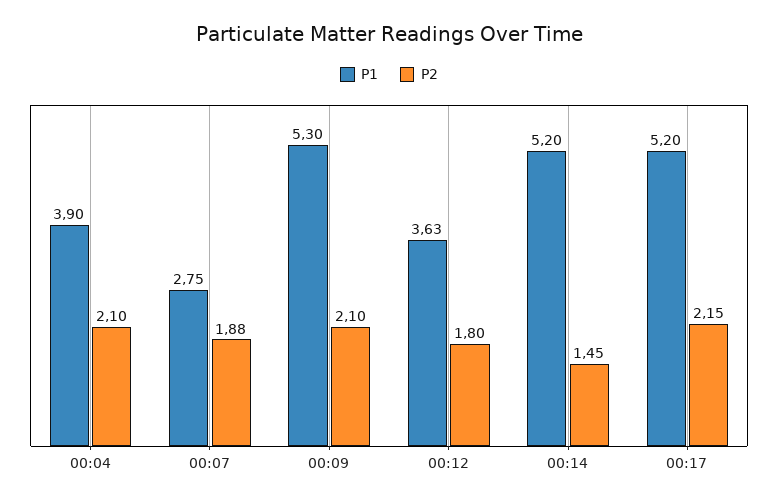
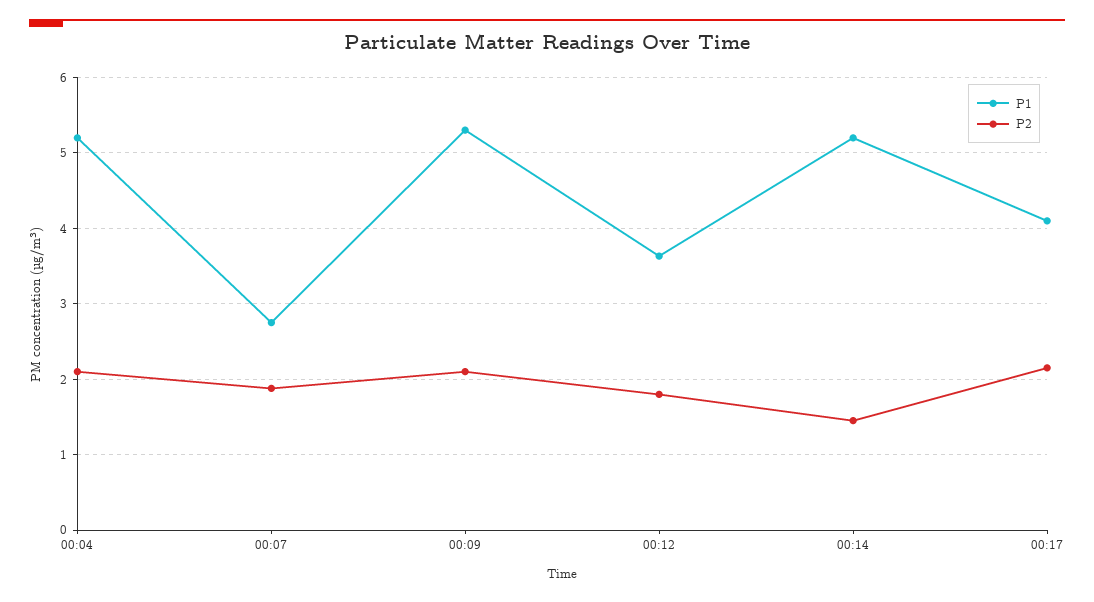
  {
    "P1": {
-     "00:04": 3.9,
+     "00:04": 5.2,
      "00:07": 2.75,
      "00:09": 5.3,
      "00:12": 3.63,
      "00:14": 5.2,
-     "00:17": 5.2
+     "00:17": 4.1
    },
    "P2": {
      "00:04": 2.1,
      "00:07": 1.88,
      "00:09": 2.1,
      "00:12": 1.8,
      "00:14": 1.45,
      "00:17": 2.15
    }
  }

